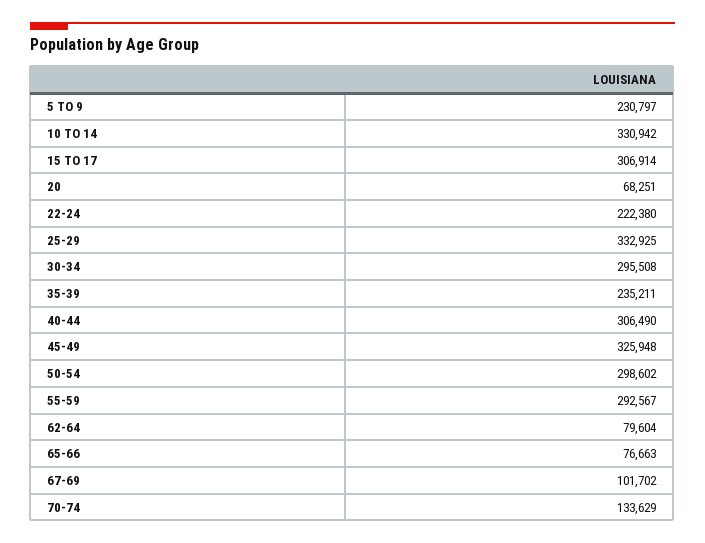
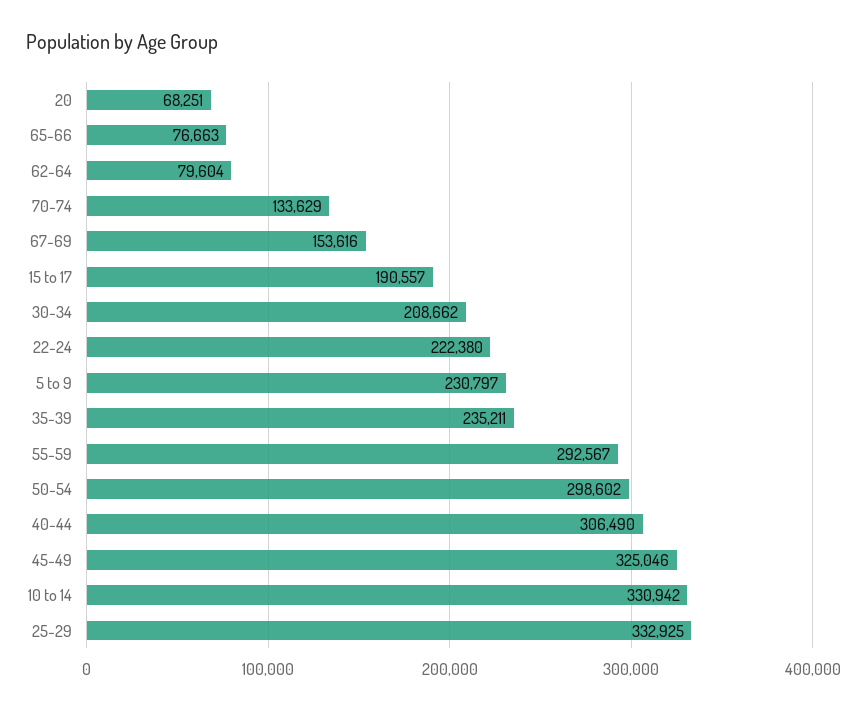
  {
    "5 TO 9": 230797,
    "10 TO 14": 330942,
-   "15 TO 17": 306914,
+   "15 TO 17": 190557,
    "20": 68251,
    "22-24": 222380,
    "25-29": 332925,
-   "30-34": 295508,
+   "30-34": 208662,
    "35-39": 235211,
    "40-44": 306490,
-   "45-49": 325948,
+   "45-49": 325046,
    "50-54": 298602,
    "55-59": 292567,
    "62-64": 79604,
    "65-66": 76663,
-   "67-69": 101702,
+   "67-69": 153616,
    "70-74": 133629
  }

